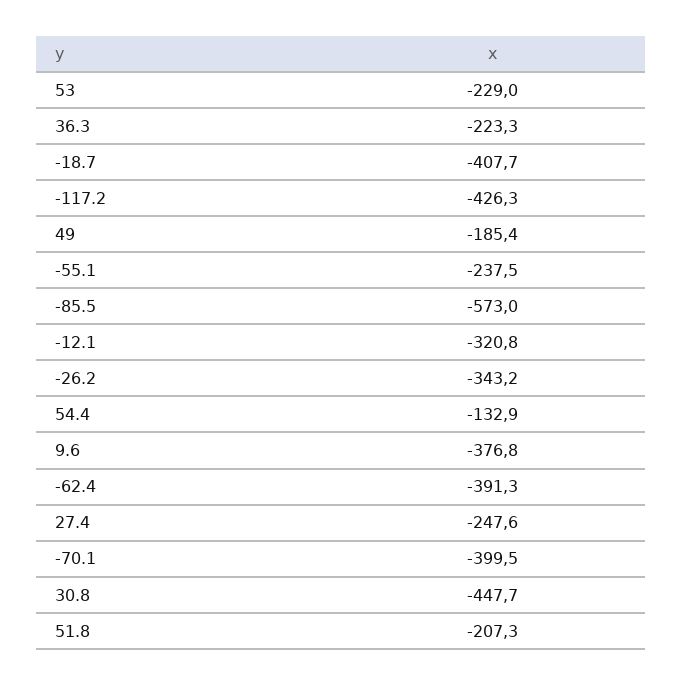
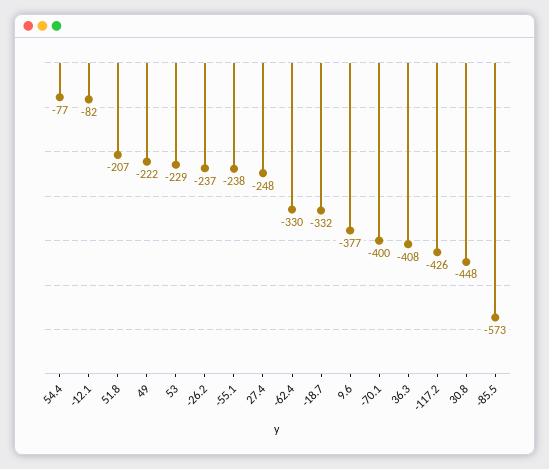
  {
    "53": -229,
-   "36.3": -223.3,
+   "36.3": -408,
-   "-18.7": -407.7,
+   "-18.7": -332,
    "-117.2": -426.3,
-   "49": -185.4,
+   "49": -222,
    "-55.1": -237.5,
    "-85.5": -573,
-   "-12.1": -320.8,
+   "-12.1": -82,
-   "-26.2": -343.2,
+   "-26.2": -237,
-   "54.4": -132.9,
+   "54.4": -77,
    "9.6": -376.8,
-   "-62.4": -391.3,
+   "-62.4": -330,
    "27.4": -247.6,
    "-70.1": -399.5,
    "30.8": -447.7,
    "51.8": -207.3
  }

